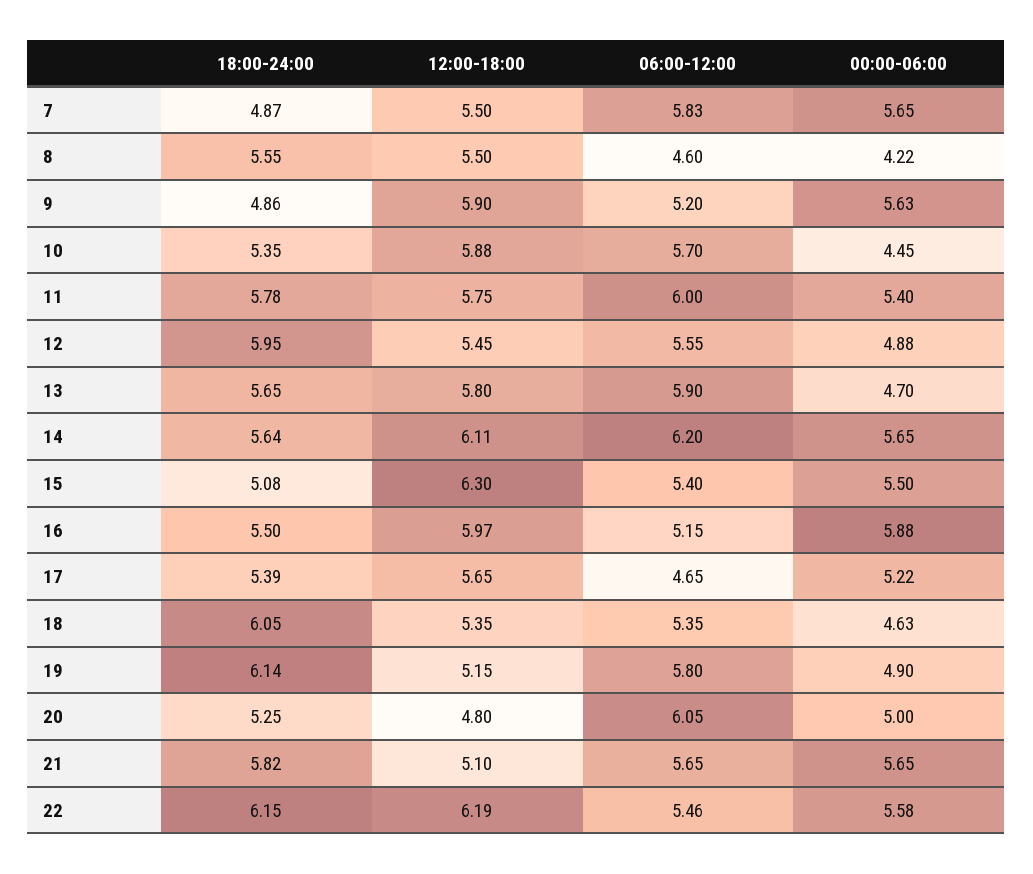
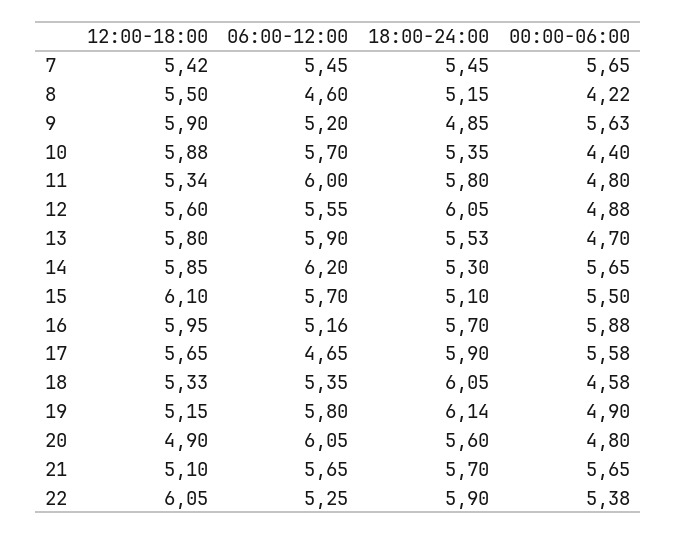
  {
    "18:00-24:00": {
-     "7": 4.87,
+     "7": 5.45,
-     "8": 5.55,
+     "8": 5.15,
-     "9": 4.86,
+     "9": 4.85,
      "10": 5.35,
-     "11": 5.78,
+     "11": 5.8,
-     "12": 5.95,
+     "12": 6.05,
-     "13": 5.65,
+     "13": 5.53,
-     "14": 5.64,
+     "14": 5.3,
-     "15": 5.08,
+     "15": 5.1,
-     "16": 5.5,
+     "16": 5.7,
-     "17": 5.39,
+     "17": 5.9,
      "18": 6.05,
      "19": 6.14,
-     "20": 5.25,
+     "20": 5.6,
-     "21": 5.82,
+     "21": 5.7,
-     "22": 6.15
+     "22": 5.9
    },
    "12:00-18:00": {
-     "7": 5.5,
+     "7": 5.42,
      "8": 5.5,
      "9": 5.9,
      "10": 5.88,
-     "11": 5.75,
+     "11": 5.34,
-     "12": 5.45,
+     "12": 5.6,
      "13": 5.8,
-     "14": 6.11,
+     "14": 5.85,
-     "15": 6.3,
+     "15": 6.1,
-     "16": 5.97,
+     "16": 5.95,
      "17": 5.65,
-     "18": 5.35,
+     "18": 5.33,
      "19": 5.15,
-     "20": 4.8,
+     "20": 4.9,
      "21": 5.1,
-     "22": 6.19
+     "22": 6.05
    },
    "06:00-12:00": {
-     "7": 5.83,
+     "7": 5.45,
      "8": 4.6,
      "9": 5.2,
      "10": 5.7,
      "11": 6,
      "12": 5.55,
      "13": 5.9,
      "14": 6.2,
-     "15": 5.4,
+     "15": 5.7,
-     "16": 5.15,
+     "16": 5.16,
      "17": 4.65,
      "18": 5.35,
      "19": 5.8,
      "20": 6.05,
      "21": 5.65,
-     "22": 5.46
+     "22": 5.25
    },
    "00:00-06:00": {
      "7": 5.65,
      "8": 4.22,
      "9": 5.63,
-     "10": 4.45,
+     "10": 4.4,
-     "11": 5.4,
+     "11": 4.8,
      "12": 4.88,
      "13": 4.7,
      "14": 5.65,
      "15": 5.5,
      "16": 5.88,
-     "17": 5.22,
+     "17": 5.58,
-     "18": 4.63,
+     "18": 4.58,
      "19": 4.9,
-     "20": 5,
+     "20": 4.8,
      "21": 5.65,
-     "22": 5.58
+     "22": 5.38
    }
  }

